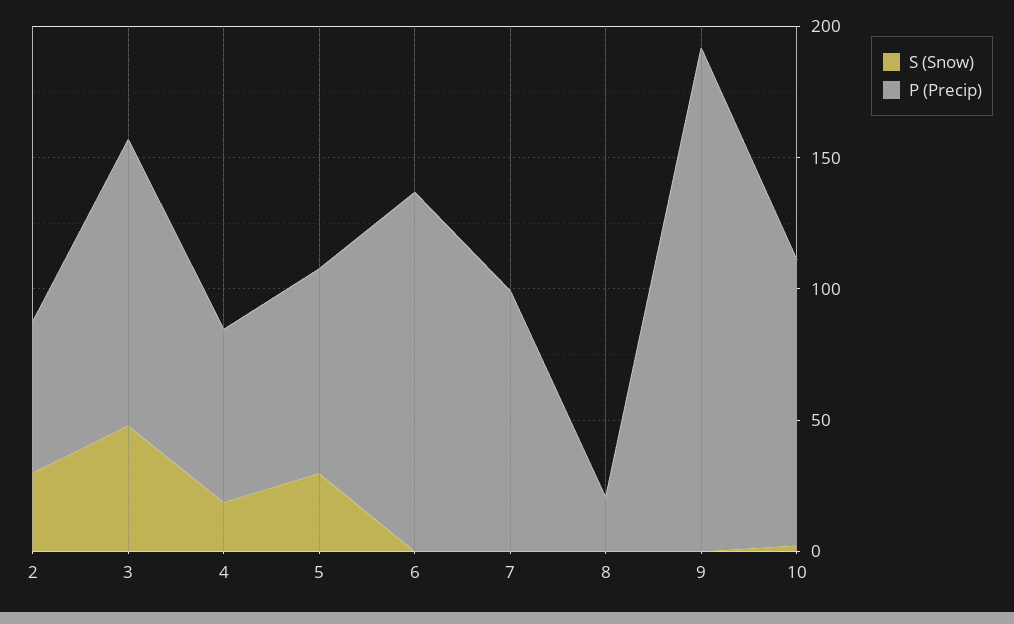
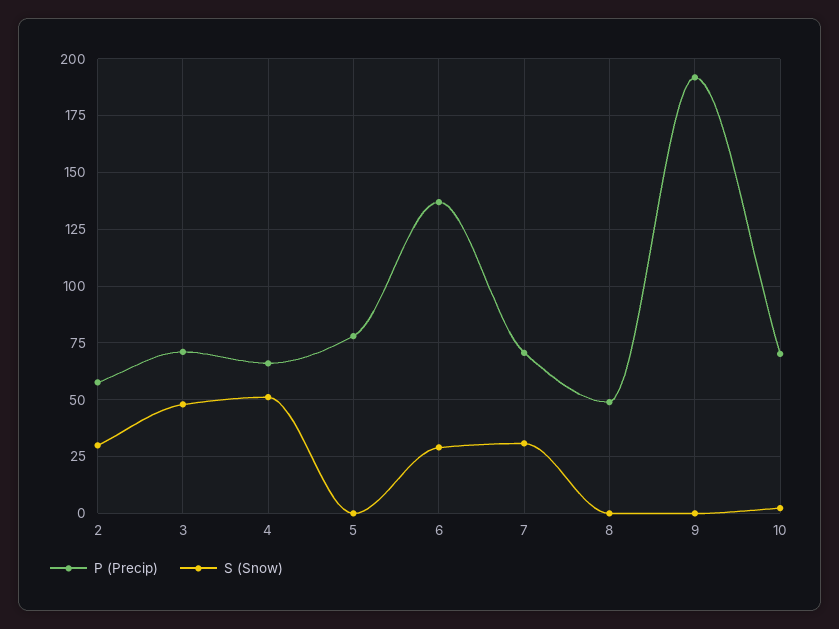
  {
    "S (Snow)": {
      "2": 30,
      "3": 50,
-     "4": 20,
+     "4": 50,
-     "5": 30,
+     "5": 0,
-     "6": 0,
+     "6": 30,
-     "7": 0,
+     "7": 30,
      "8": 0,
      "9": 0,
      "10": 0
    },
    "P (Precip)": {
      "2": 60,
-     "3": 110,
+     "3": 70,
      "4": 65,
      "5": 80,
      "6": 135,
-     "7": 100,
+     "7": 70,
-     "8": 20,
+     "8": 50,
      "9": 190,
-     "10": 110
+     "10": 70
    }
  }

